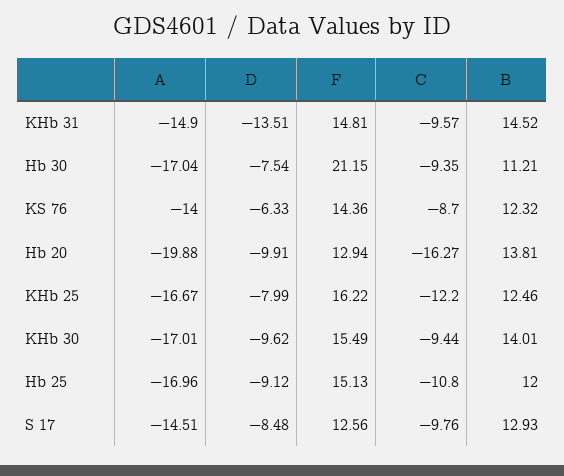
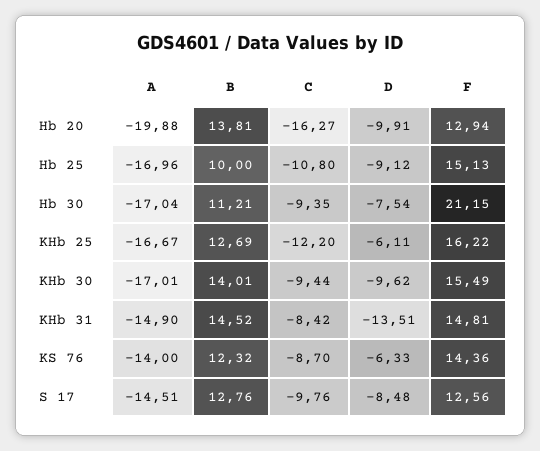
  {
    "A": {
      "KHb 31": -14.9,
      "Hb 30": -17.04,
      "KS 76": -14,
      "Hb 20": -19.88,
      "KHb 25": -16.67,
      "KHb 30": -17.01,
      "Hb 25": -16.96,
      "S 17": -14.51
    },
    "D": {
      "KHb 31": -13.51,
      "Hb 30": -7.54,
      "KS 76": -6.33,
      "Hb 20": -9.91,
-     "KHb 25": -7.99,
+     "KHb 25": -6.11,
      "KHb 30": -9.62,
      "Hb 25": -9.12,
      "S 17": -8.48
    },
    "F": {
      "KHb 31": 14.81,
      "Hb 30": 21.15,
      "KS 76": 14.36,
      "Hb 20": 12.94,
      "KHb 25": 16.22,
      "KHb 30": 15.49,
      "Hb 25": 15.13,
      "S 17": 12.56
    },
    "C": {
-     "KHb 31": -9.57,
+     "KHb 31": -8.42,
      "Hb 30": -9.35,
      "KS 76": -8.7,
      "Hb 20": -16.27,
      "KHb 25": -12.2,
      "KHb 30": -9.44,
      "Hb 25": -10.8,
      "S 17": -9.76
    },
    "B": {
      "KHb 31": 14.52,
      "Hb 30": 11.21,
      "KS 76": 12.32,
      "Hb 20": 13.81,
-     "KHb 25": 12.46,
+     "KHb 25": 12.69,
      "KHb 30": 14.01,
-     "Hb 25": 12,
+     "Hb 25": 10,
-     "S 17": 12.93
+     "S 17": 12.76
    }
  }

